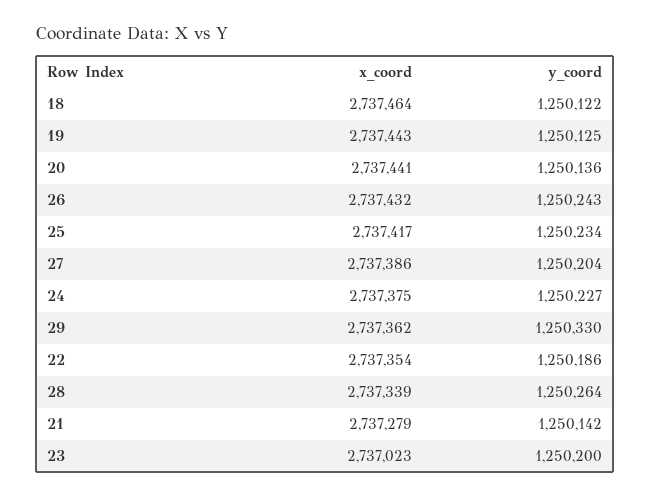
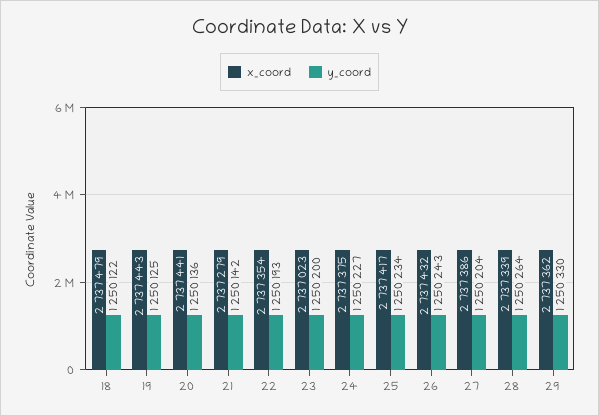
  {
    "x_coord": {
-     "18": 2737464,
+     "18": 2737479,
      "19": 2737443,
      "20": 2737441,
      "26": 2737432,
      "25": 2737417,
      "27": 2737386,
      "24": 2737375,
      "29": 2737362,
      "22": 2737354,
      "28": 2737339,
      "21": 2737279,
      "23": 2737023
    },
    "y_coord": {
      "18": 1250122,
      "19": 1250125,
      "20": 1250136,
      "26": 1250243,
      "25": 1250234,
      "27": 1250204,
      "24": 1250227,
      "29": 1250330,
-     "22": 1250186,
+     "22": 1250193,
      "28": 1250264,
      "21": 1250142,
      "23": 1250200
    }
  }

